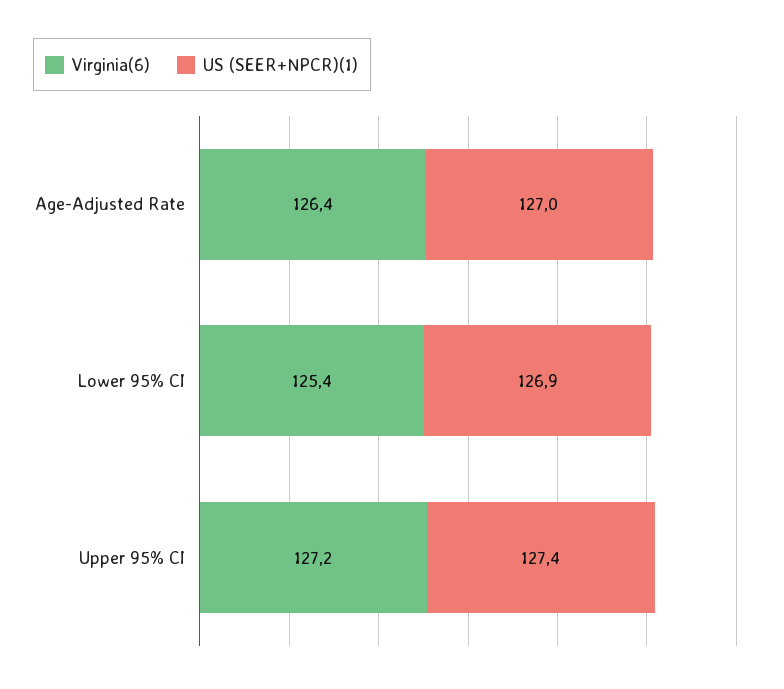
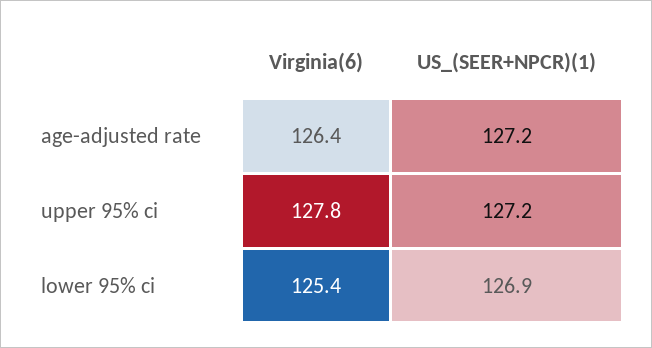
  {
    "Virginia(6)": {
      "Age-Adjusted Rate": 126.4,
      "Lower 95% CI": 125.4,
-     "Upper 95% CI": 127.2
+     "Upper 95% CI": 127.8
    },
    "US (SEER+NPCR)(1)": {
-     "Age-Adjusted Rate": 127,
+     "Age-Adjusted Rate": 127.2,
      "Lower 95% CI": 126.9,
-     "Upper 95% CI": 127.4
+     "Upper 95% CI": 127.2
    }
  }

